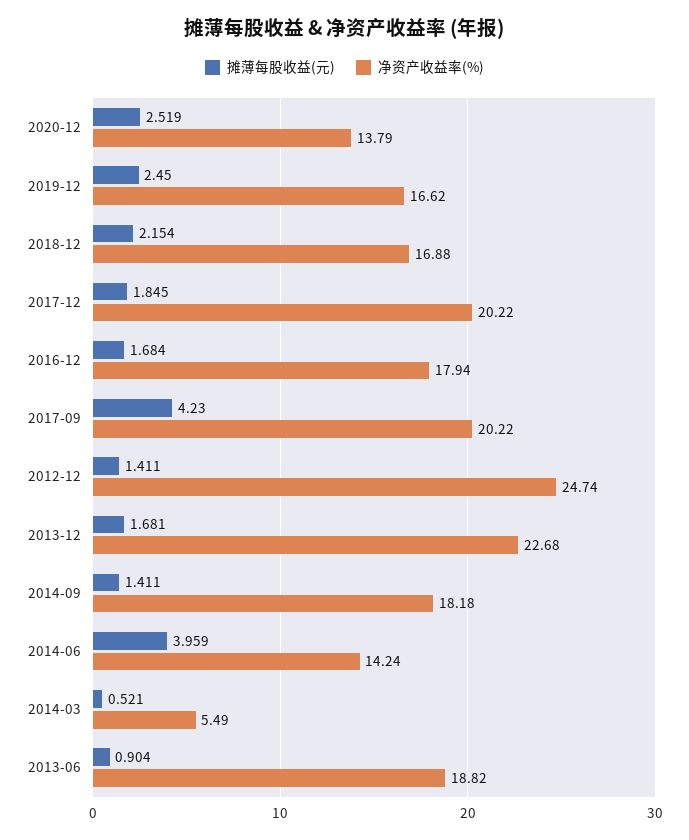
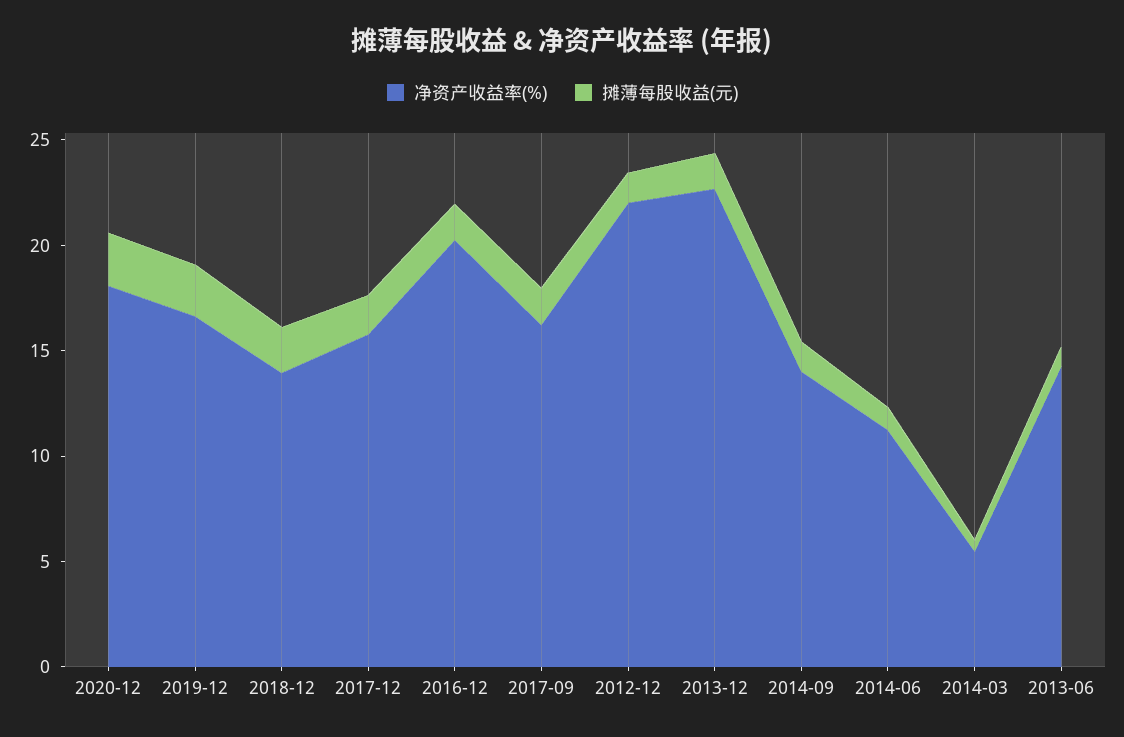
  {
    "摊薄每股收益(元)": {
      "2020-12": 2.519,
      "2019-12": 2.45,
      "2018-12": 2.154,
      "2017-12": 1.845,
      "2016-12": 1.684,
-     "2017-09": 4.23,
+     "2017-09": 2,
      "2012-12": 1.411,
      "2013-12": 1.681,
      "2014-09": 1.411,
-     "2014-06": 3.959,
+     "2014-06": 1,
      "2014-03": 0.521,
      "2013-06": 0.904
    },
    "净资产收益率(%)": {
-     "2020-12": 13.79,
+     "2020-12": 18,
      "2019-12": 16.62,
-     "2018-12": 16.88,
+     "2018-12": 14,
-     "2017-12": 20.22,
+     "2017-12": 16,
-     "2016-12": 17.94,
+     "2016-12": 20,
-     "2017-09": 20.22,
+     "2017-09": 16,
-     "2012-12": 24.74,
+     "2012-12": 22,
      "2013-12": 22.68,
-     "2014-09": 18.18,
+     "2014-09": 14,
-     "2014-06": 14.24,
+     "2014-06": 11,
      "2014-03": 5.49,
-     "2013-06": 18.82
+     "2013-06": 14
    }
  }

